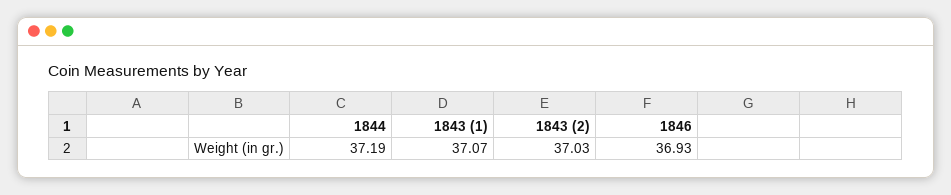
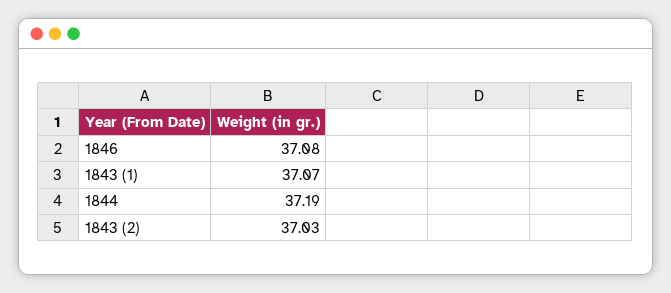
  {
    "1844": 37.19,
    "1843 (1)": 37.07,
    "1843 (2)": 37.03,
-   "1846": 36.93
+   "1846": 37.08
  }

